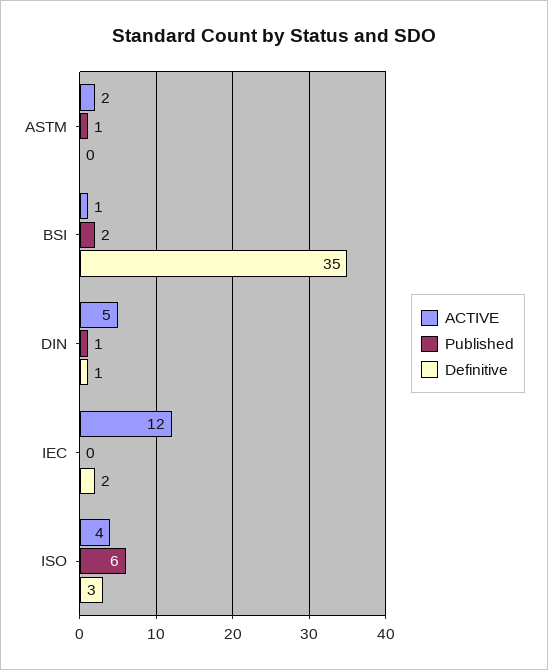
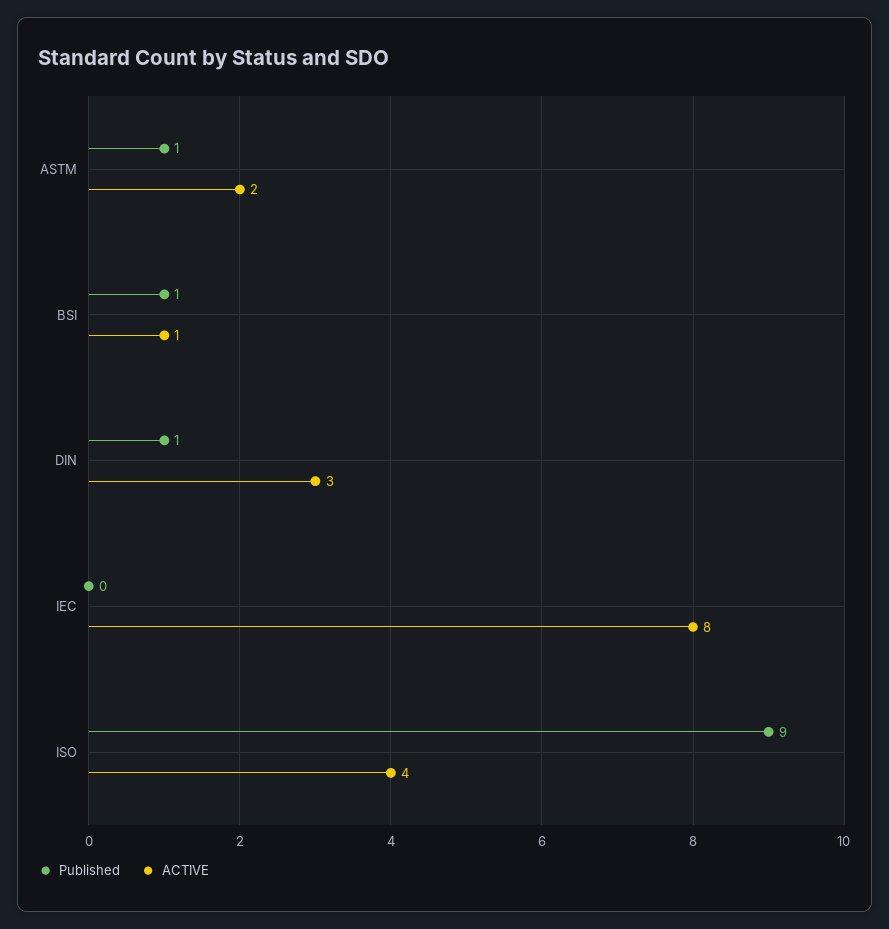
  {
    "ACTIVE": {
      "ASTM": 2,
      "BSI": 1,
-     "DIN": 5,
+     "DIN": 3,
-     "IEC": 12,
+     "IEC": 8,
      "ISO": 4
    },
    "Published": {
      "ASTM": 1,
-     "BSI": 2,
+     "BSI": 1,
      "DIN": 1,
      "IEC": 0,
-     "ISO": 6
+     "ISO": 9
-   },
+   }
-   "Definitive": {
-     "ASTM": 0,
-     "BSI": 35,
-     "DIN": 1,
-     "IEC": 2,
-     "ISO": 3
-   }
  }

